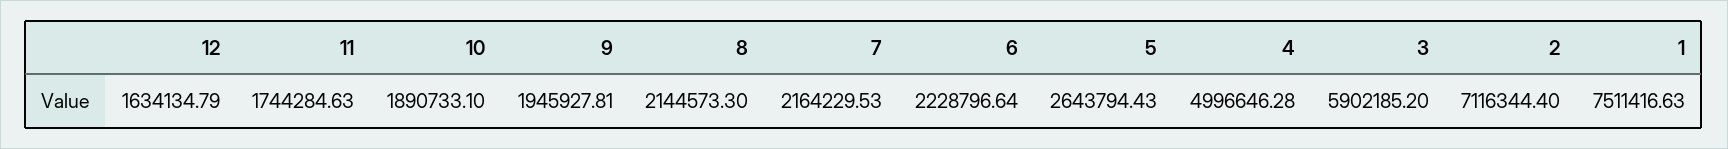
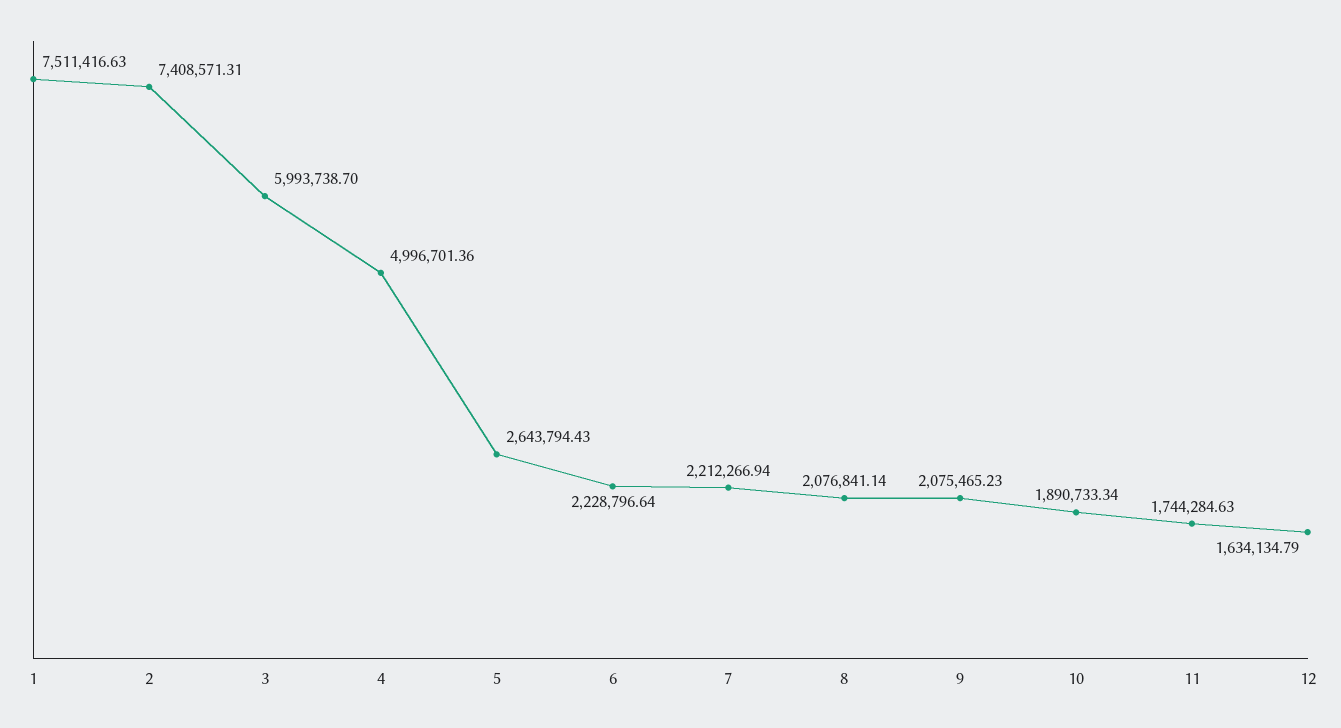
  {
    "12": 1634134.79,
    "11": 1744284.63,
-   "10": 1890733.1,
+   "10": 1890733.34,
-   "9": 1945927.81,
+   "9": 2075465.23,
-   "8": 2144573.3,
+   "8": 2076841.14,
-   "7": 2164229.53,
+   "7": 2212266.94,
    "6": 2228796.64,
    "5": 2643794.43,
-   "4": 4996646.28,
+   "4": 4996701.36,
-   "3": 5902185.2,
+   "3": 5993738.7,
-   "2": 7116344.4,
+   "2": 7408571.31,
    "1": 7511416.63
  }

